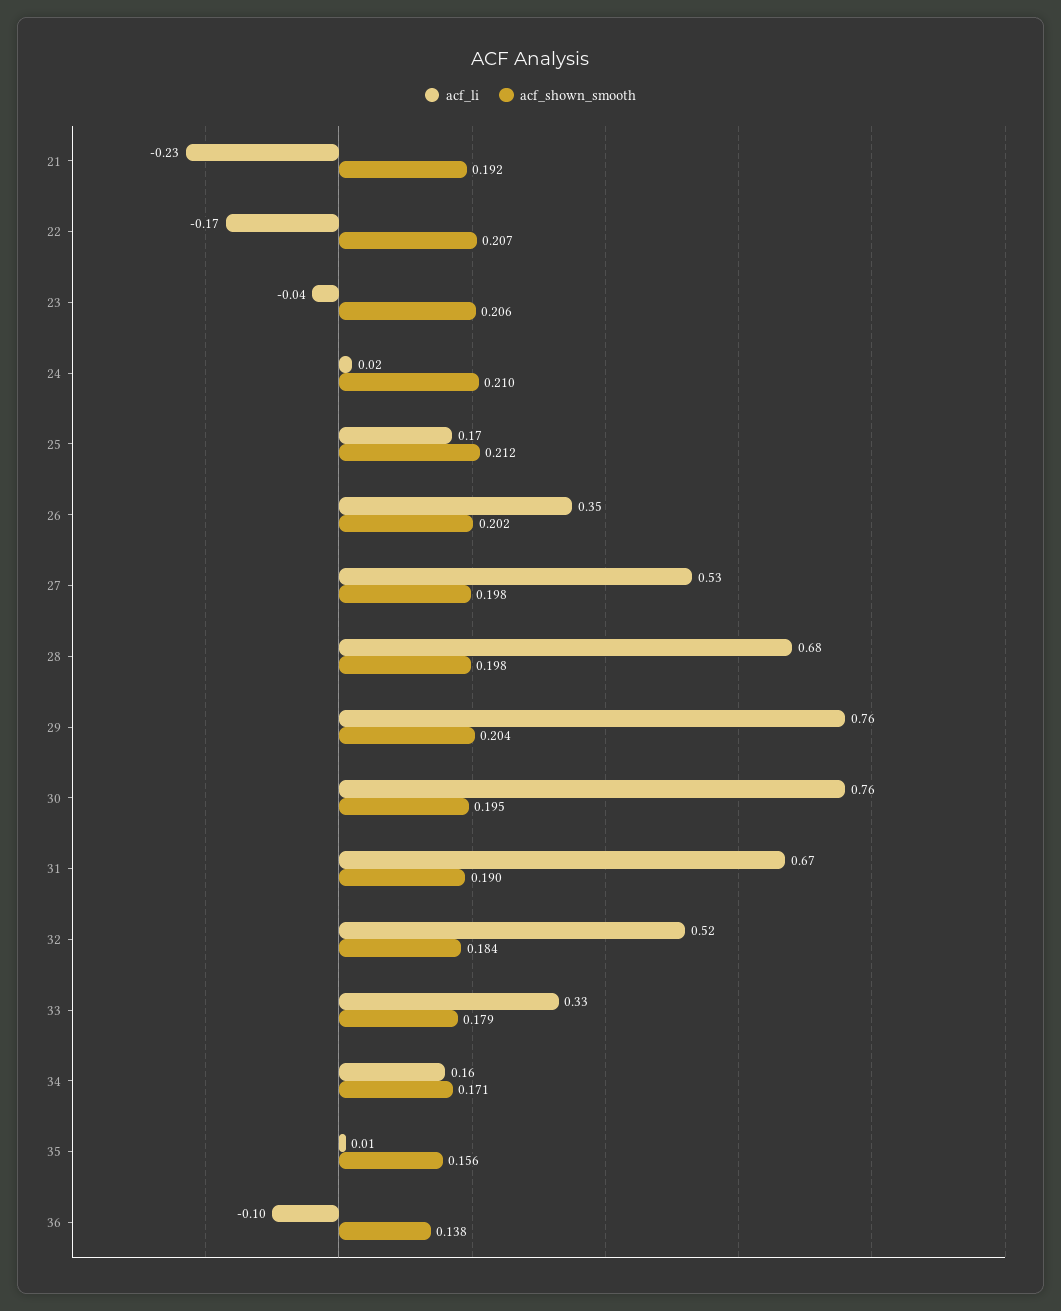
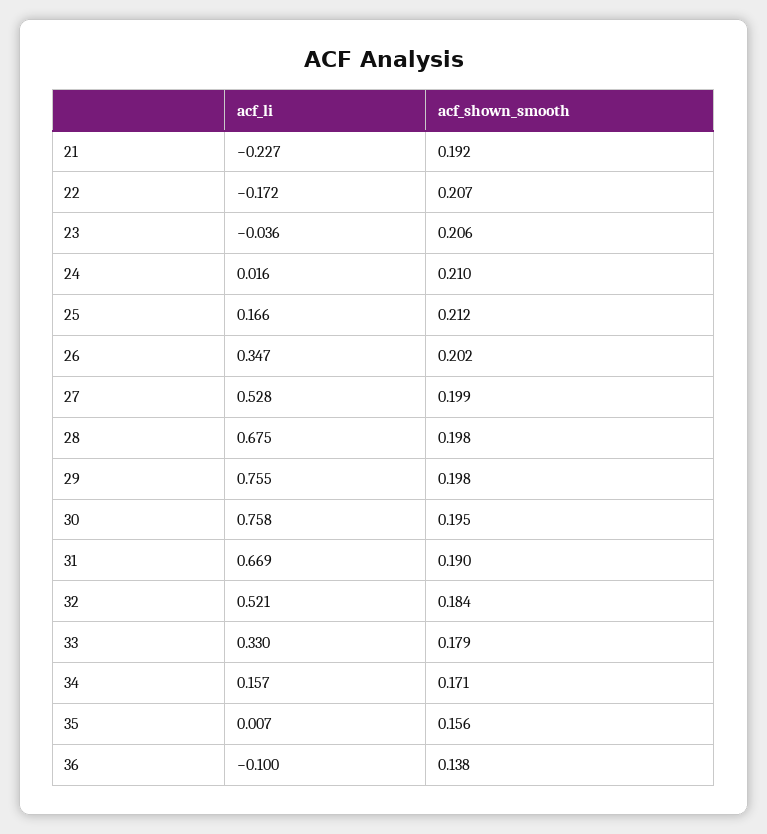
  {
    "acf_li": {
      "21": -0.227,
      "22": -0.172,
      "23": -0.036,
      "24": 0.016,
      "25": 0.166,
      "26": 0.347,
      "27": 0.528,
      "28": 0.675,
      "29": 0.755,
      "30": 0.758,
      "31": 0.669,
      "32": 0.521,
      "33": 0.33,
      "34": 0.157,
      "35": 0.007,
      "36": -0.1
    },
    "acf_shown_smooth": {
      "21": 0.192,
      "22": 0.207,
      "23": 0.206,
      "24": 0.21,
      "25": 0.212,
      "26": 0.202,
-     "27": 0.198,
+     "27": 0.199,
      "28": 0.198,
-     "29": 0.204,
+     "29": 0.198,
      "30": 0.195,
      "31": 0.19,
      "32": 0.184,
      "33": 0.179,
      "34": 0.171,
      "35": 0.156,
      "36": 0.138
    }
  }

